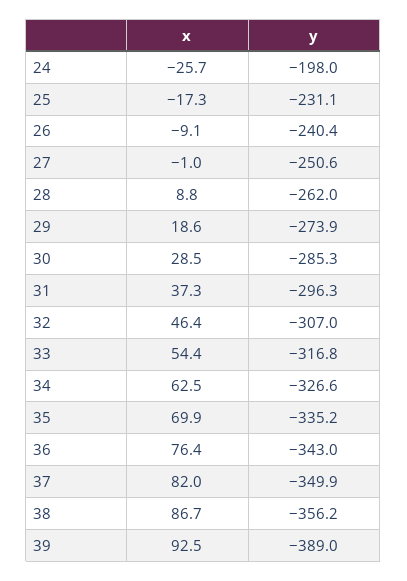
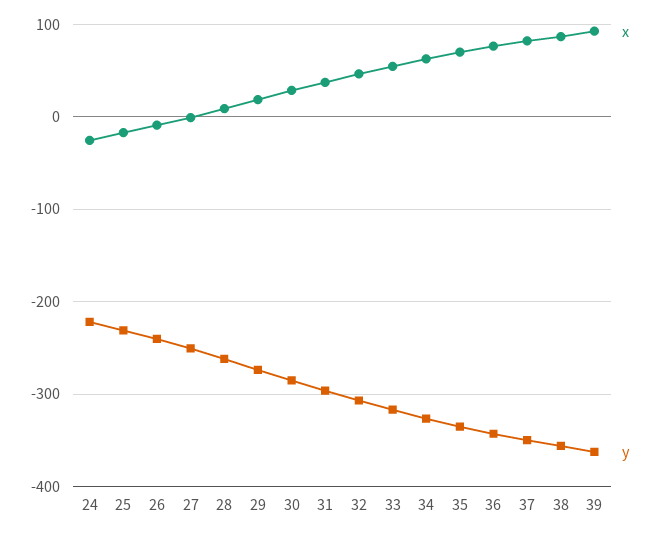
  {
    "x": {
      "24": -25.7,
      "25": -17.3,
      "26": -9.1,
      "27": -1,
      "28": 8.8,
      "29": 18.6,
      "30": 28.5,
      "31": 37.3,
      "32": 46.4,
      "33": 54.4,
      "34": 62.5,
      "35": 69.9,
      "36": 76.4,
      "37": 82,
      "38": 86.7,
      "39": 92.5
    },
    "y": {
-     "24": -198,
+     "24": -220,
      "25": -231.1,
      "26": -240.4,
      "27": -250.6,
      "28": -262,
      "29": -273.9,
      "30": -285.3,
      "31": -296.3,
      "32": -307,
      "33": -316.8,
      "34": -326.6,
      "35": -335.2,
      "36": -343,
      "37": -349.9,
      "38": -356.2,
-     "39": -389
+     "39": -360
    }
  }

